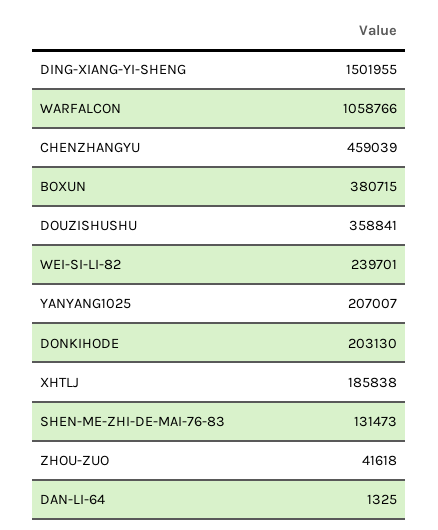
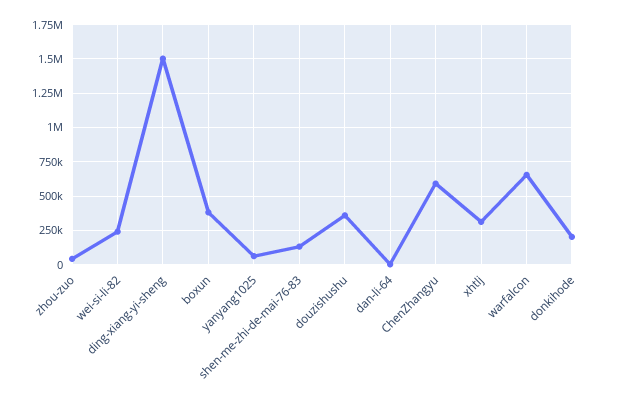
  {
    "DING-XIANG-YI-SHENG": 1501955,
-   "WARFALCON": 1058766,
+   "WARFALCON": 650000,
-   "CHENZHANGYU": 459039,
+   "CHENZHANGYU": 600000,
    "BOXUN": 380715,
    "DOUZISHUSHU": 358841,
    "WEI-SI-LI-82": 239701,
-   "YANYANG1025": 207007,
+   "YANYANG1025": 50000,
    "DONKIHODE": 203130,
-   "XHTLJ": 185838,
+   "XHTLJ": 300000,
    "SHEN-ME-ZHI-DE-MAI-76-83": 131473,
    "ZHOU-ZUO": 41618,
    "DAN-LI-64": 1325
  }

